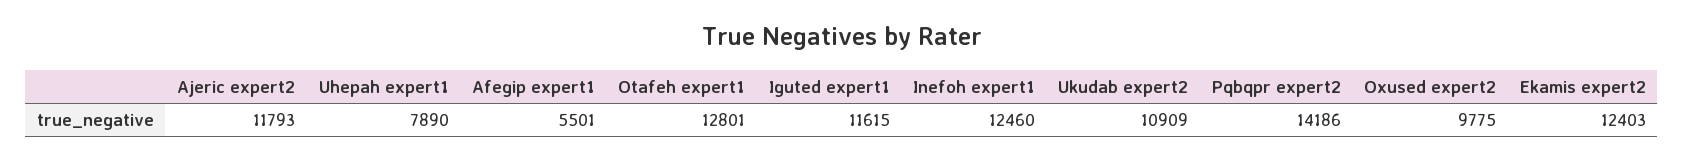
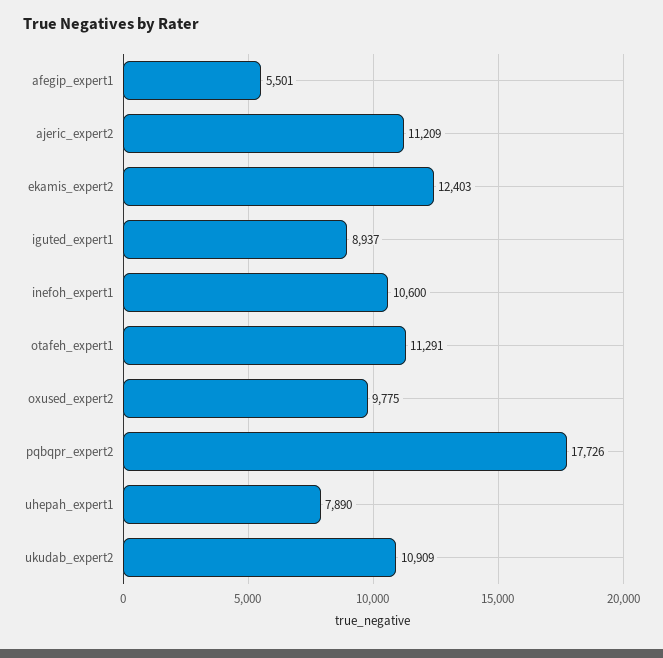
  {
-   "Ajeric expert2": 11793,
+   "Ajeric expert2": 11209,
    "Uhepah expert1": 7890,
    "Afegip expert1": 5501,
-   "Otafeh expert1": 12801,
+   "Otafeh expert1": 11291,
-   "Iguted expert1": 11615,
+   "Iguted expert1": 8937,
-   "Inefoh expert1": 12460,
+   "Inefoh expert1": 10600,
    "Ukudab expert2": 10909,
-   "Pqbqpr expert2": 14186,
+   "Pqbqpr expert2": 17726,
    "Oxused expert2": 9775,
    "Ekamis expert2": 12403
  }

